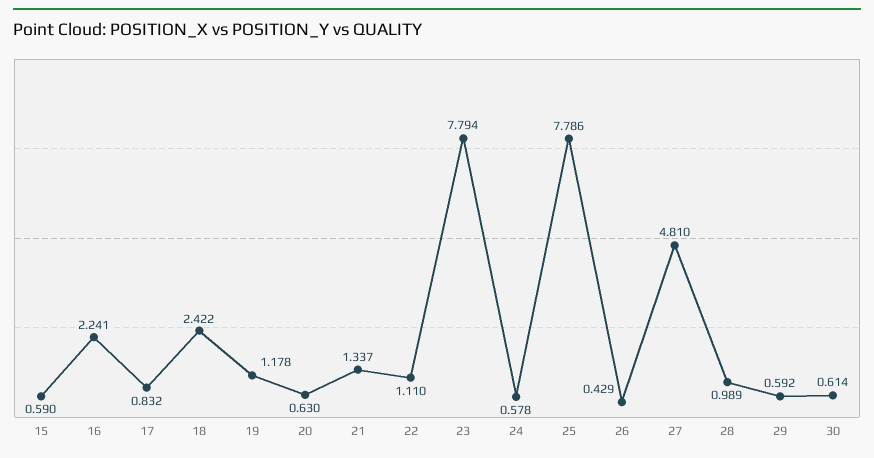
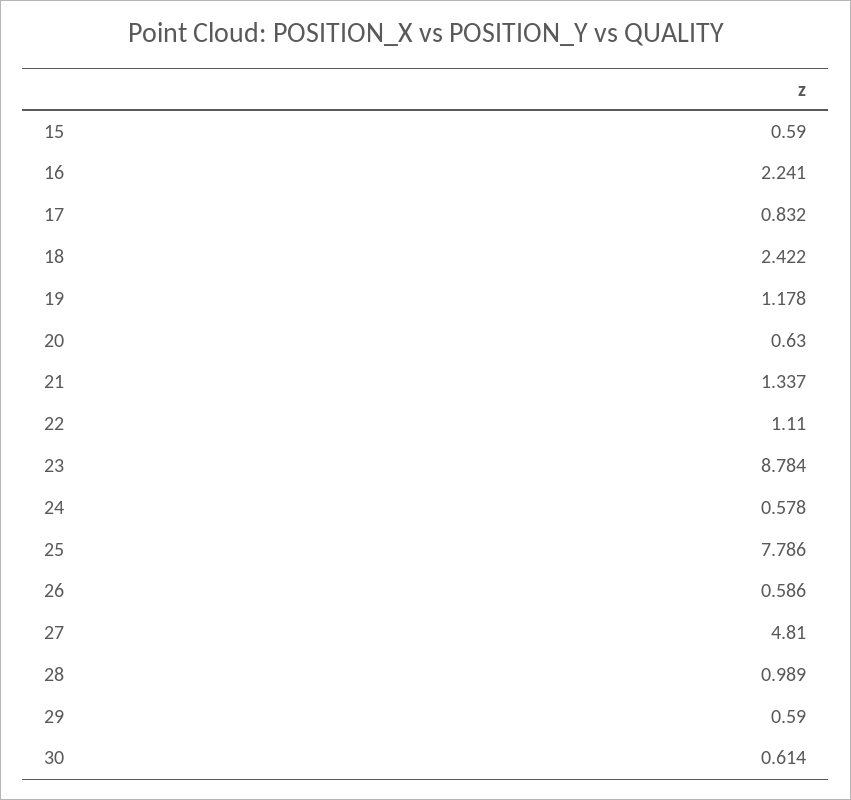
  {
    "15": 0.59,
    "16": 2.241,
    "17": 0.832,
    "18": 2.422,
    "19": 1.178,
    "20": 0.63,
    "21": 1.337,
    "22": 1.11,
-   "23": 7.794,
+   "23": 8.784,
    "24": 0.578,
    "25": 7.786,
-   "26": 0.429,
+   "26": 0.586,
    "27": 4.81,
    "28": 0.989,
-   "29": 0.592,
+   "29": 0.59,
    "30": 0.614
  }

